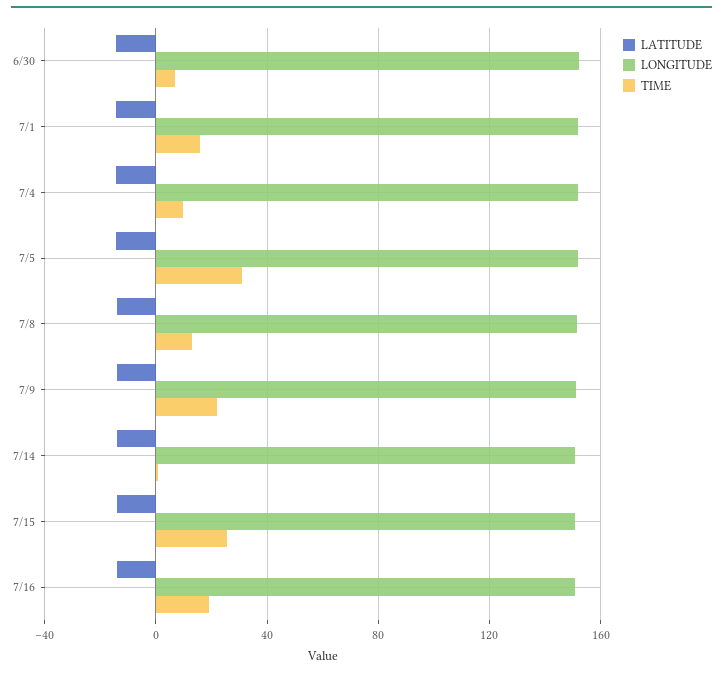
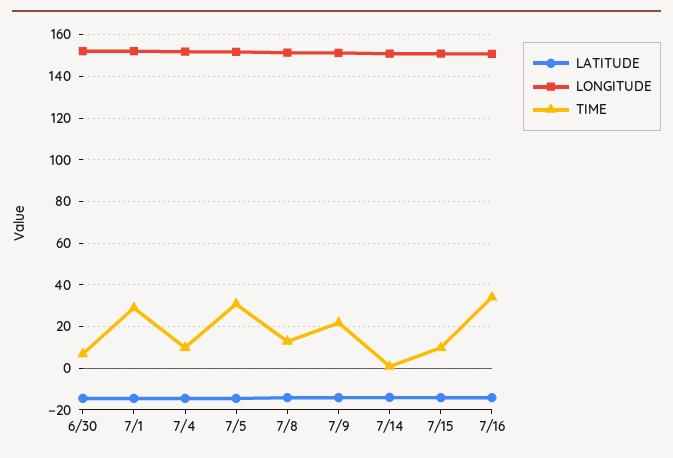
  {
    "LATITUDE": {
      "6/30": -15,
      "7/1": -15,
      "7/4": -15,
      "7/5": -15,
      "7/8": -15,
      "7/9": -15,
      "7/14": -15,
      "7/15": -15,
      "7/16": -15
    },
    "LONGITUDE": {
      "6/30": 150,
      "7/1": 150,
      "7/4": 150,
      "7/5": 150,
      "7/8": 150,
      "7/9": 150,
      "7/14": 150,
      "7/15": 150,
      "7/16": 150
    },
    "TIME": {
      "6/30": 5,
-     "7/1": 15,
+     "7/1": 30,
      "7/4": 10,
      "7/5": 30,
      "7/8": 15,
      "7/9": 20,
      "7/14": 0,
-     "7/15": 25,
+     "7/15": 10,
-     "7/16": 20
+     "7/16": 35
    }
  }

